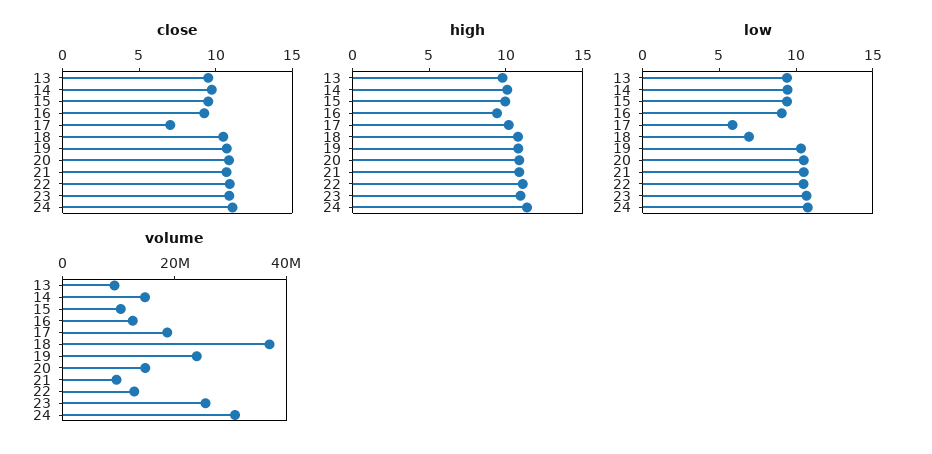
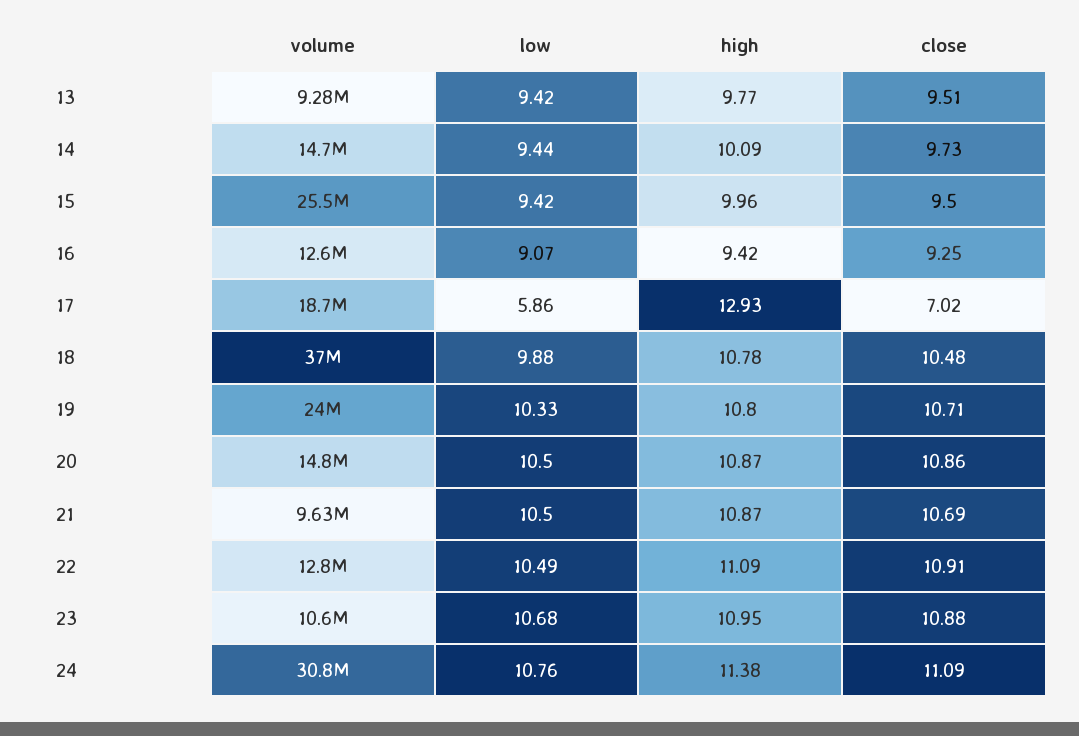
  {
    "close": {
      "13": 9.51,
      "14": 9.73,
      "15": 9.5,
      "16": 9.25,
      "17": 7.02,
      "18": 10.48,
      "19": 10.71,
      "20": 10.86,
      "21": 10.69,
      "22": 10.91,
      "23": 10.88,
      "24": 11.09
    },
    "high": {
      "13": 9.77,
      "14": 10.09,
      "15": 9.96,
      "16": 9.42,
-     "17": 10,
+     "17": 12.93,
      "18": 10.78,
      "19": 10.8,
      "20": 10.87,
      "21": 10.87,
      "22": 11.09,
      "23": 10.95,
      "24": 11.38
    },
    "low": {
      "13": 9.42,
      "14": 9.44,
      "15": 9.42,
      "16": 9.07,
      "17": 5.86,
-     "18": 7,
+     "18": 9.88,
      "19": 10.33,
      "20": 10.5,
      "21": 10.5,
      "22": 10.49,
      "23": 10.68,
      "24": 10.76
    },
    "volume": {
      "13": 9280000,
      "14": 14700000,
-     "15": 10000000,
+     "15": 25500000,
      "16": 12600000,
      "17": 18700000,
      "18": 37000000,
      "19": 24000000,
      "20": 14800000,
      "21": 9630000,
      "22": 12800000,
-     "23": 25000000,
+     "23": 10600000,
      "24": 30800000
    }
  }

